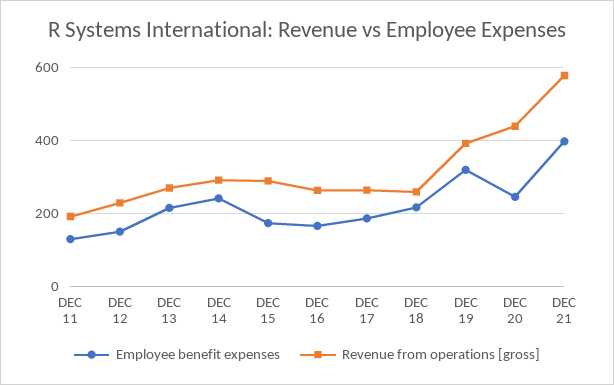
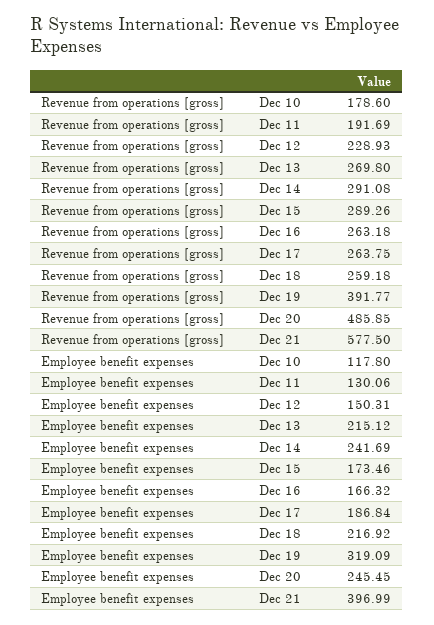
  {
    "Employee benefit expenses": {
      "DEC 11": 130.06,
      "DEC 12": 150.31,
      "DEC 13": 215.12,
      "DEC 14": 241.69,
      "DEC 15": 173.46,
      "DEC 16": 166.32,
      "DEC 17": 186.84,
      "DEC 18": 216.92,
      "DEC 19": 319.09,
      "DEC 20": 245.45,
-     "DEC 21": 396.99
+     "DEC 21": 396.99,
+     "Dec 10": 117.8
    },
    "Revenue from operations [gross]": {
      "DEC 11": 191.69,
      "DEC 12": 228.93,
      "DEC 13": 269.8,
      "DEC 14": 291.08,
      "DEC 15": 289.26,
      "DEC 16": 263.18,
      "DEC 17": 263.75,
      "DEC 18": 259.18,
      "DEC 19": 391.77,
-     "DEC 20": 440,
+     "DEC 20": 485.85,
-     "DEC 21": 577.5
+     "DEC 21": 577.5,
+     "Dec 10": 178.6
    }
  }

